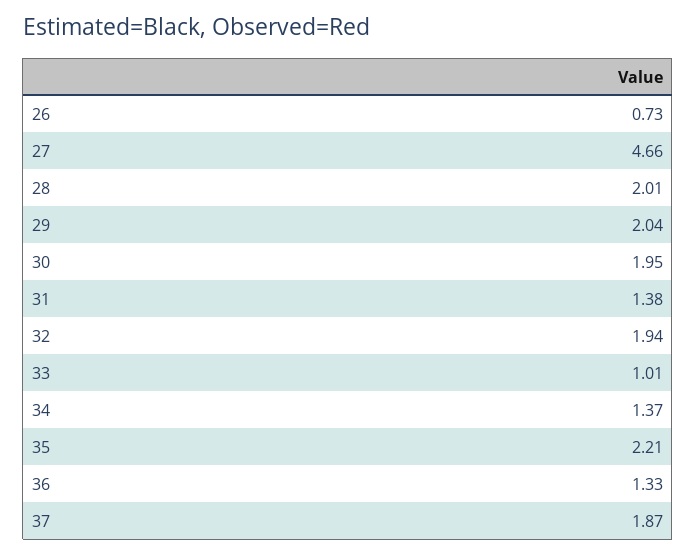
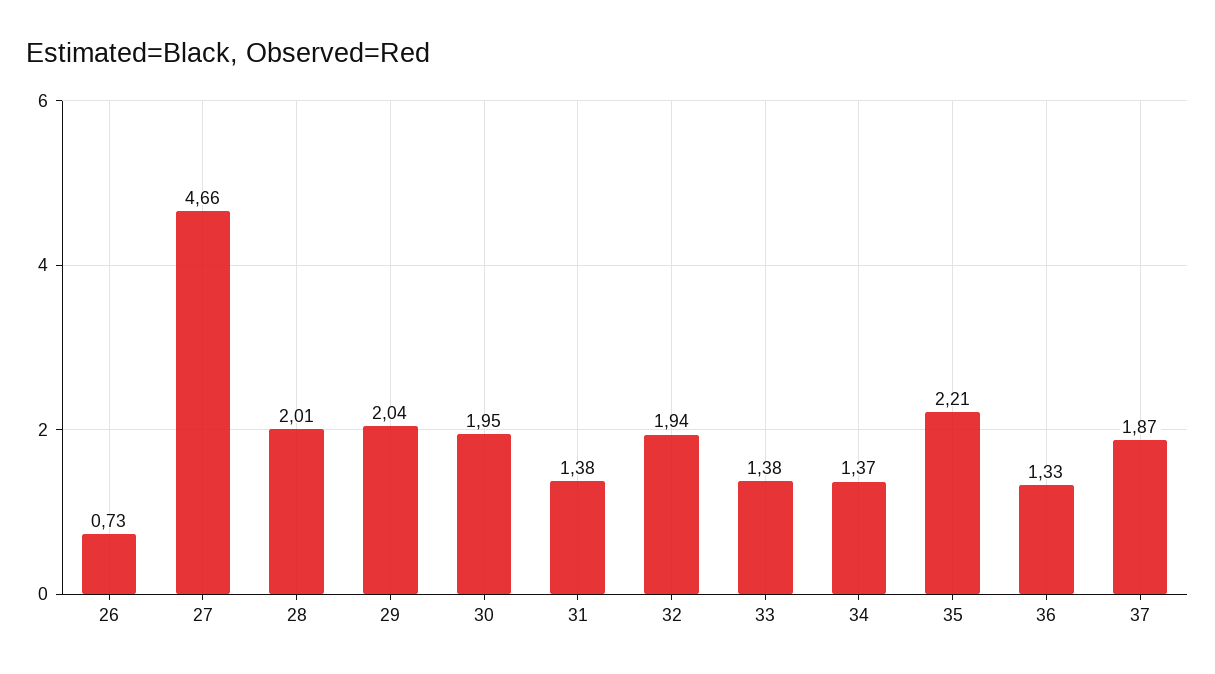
  {
    "26": 0.73,
    "27": 4.66,
    "28": 2.01,
    "29": 2.04,
    "30": 1.95,
    "31": 1.38,
    "32": 1.94,
-   "33": 1.01,
+   "33": 1.38,
    "34": 1.37,
    "35": 2.21,
    "36": 1.33,
    "37": 1.87
  }

